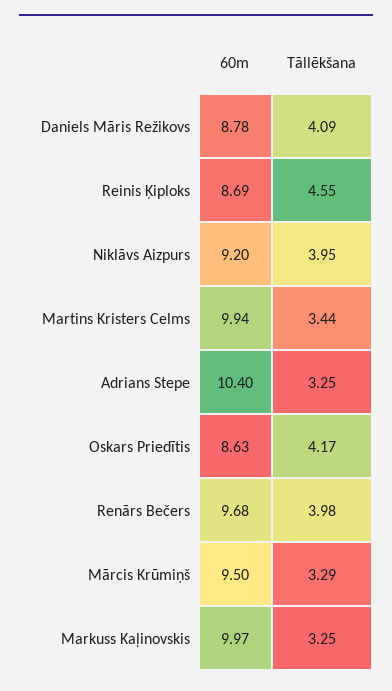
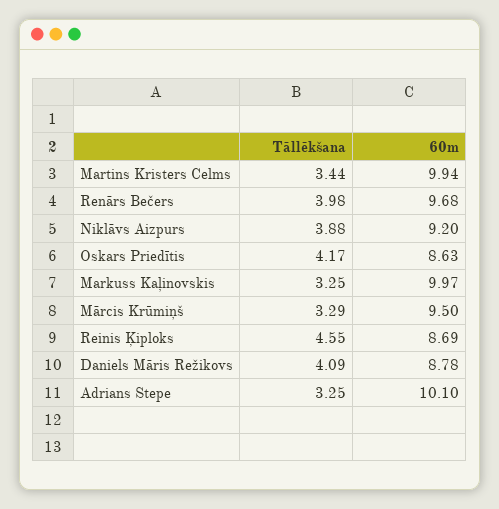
  {
    "60m": {
      "Daniels Māris Režikovs": 8.78,
      "Reinis Ķiploks": 8.69,
      "Niklāvs Aizpurs": 9.2,
      "Martins Kristers Celms": 9.94,
-     "Adrians Stepe": 10.4,
+     "Adrians Stepe": 10.1,
      "Oskars Priedītis": 8.63,
      "Renārs Bečers": 9.68,
      "Mārcis Krūmiņš": 9.5,
      "Markuss Kaļinovskis": 9.97
    },
    "Tāllēkšana": {
      "Daniels Māris Režikovs": 4.09,
      "Reinis Ķiploks": 4.55,
-     "Niklāvs Aizpurs": 3.95,
+     "Niklāvs Aizpurs": 3.88,
      "Martins Kristers Celms": 3.44,
      "Adrians Stepe": 3.25,
      "Oskars Priedītis": 4.17,
      "Renārs Bečers": 3.98,
      "Mārcis Krūmiņš": 3.29,
      "Markuss Kaļinovskis": 3.25
    }
  }

